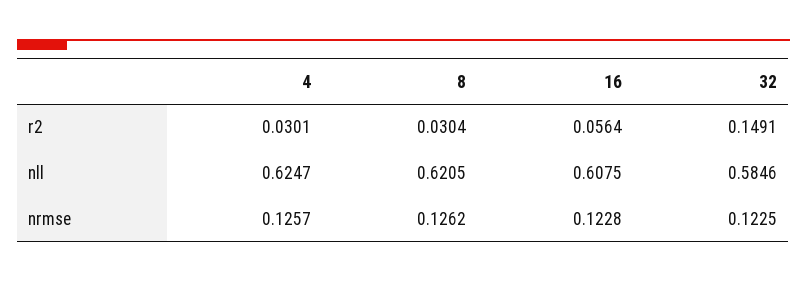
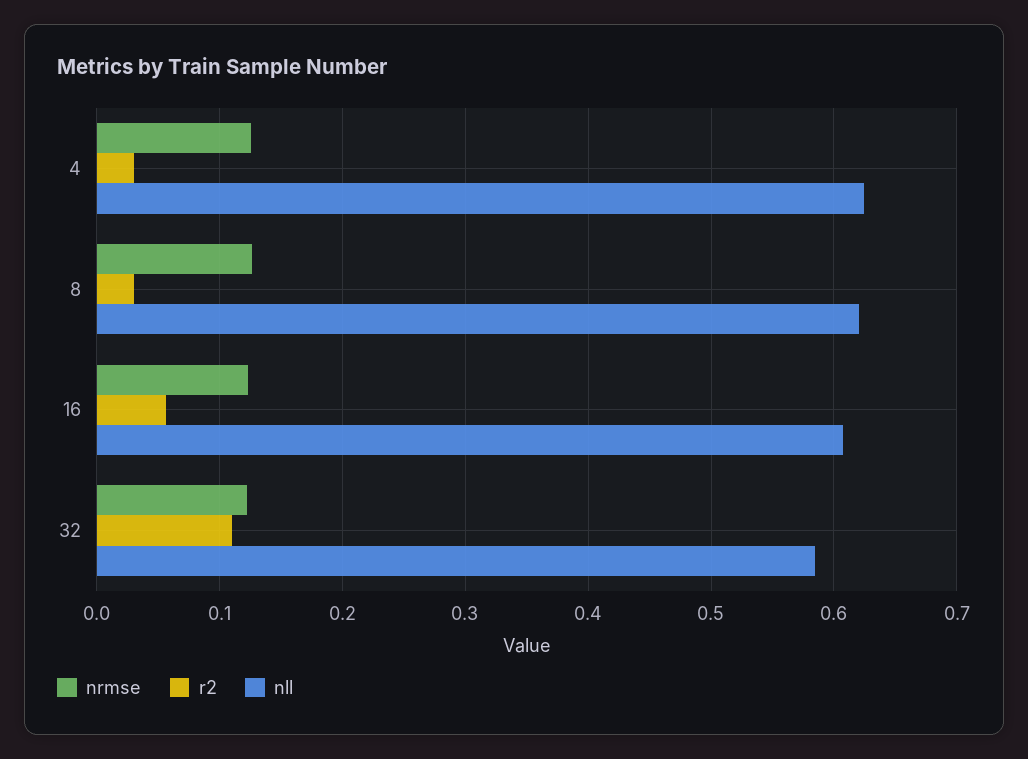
  {
    "r2": {
      "4": 0.0301,
      "8": 0.0304,
      "16": 0.0564,
-     "32": 0.1491
+     "32": 0.11
    },
    "nll": {
      "4": 0.6247,
      "8": 0.6205,
      "16": 0.6075,
      "32": 0.5846
    },
    "nrmse": {
      "4": 0.1257,
      "8": 0.1262,
      "16": 0.1228,
      "32": 0.1225
    }
  }

